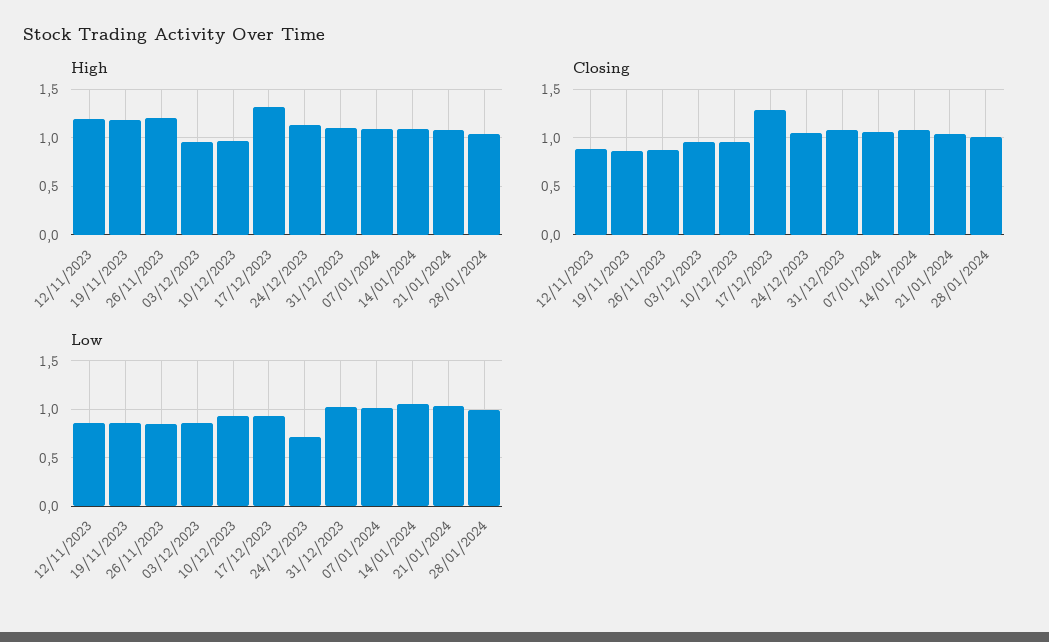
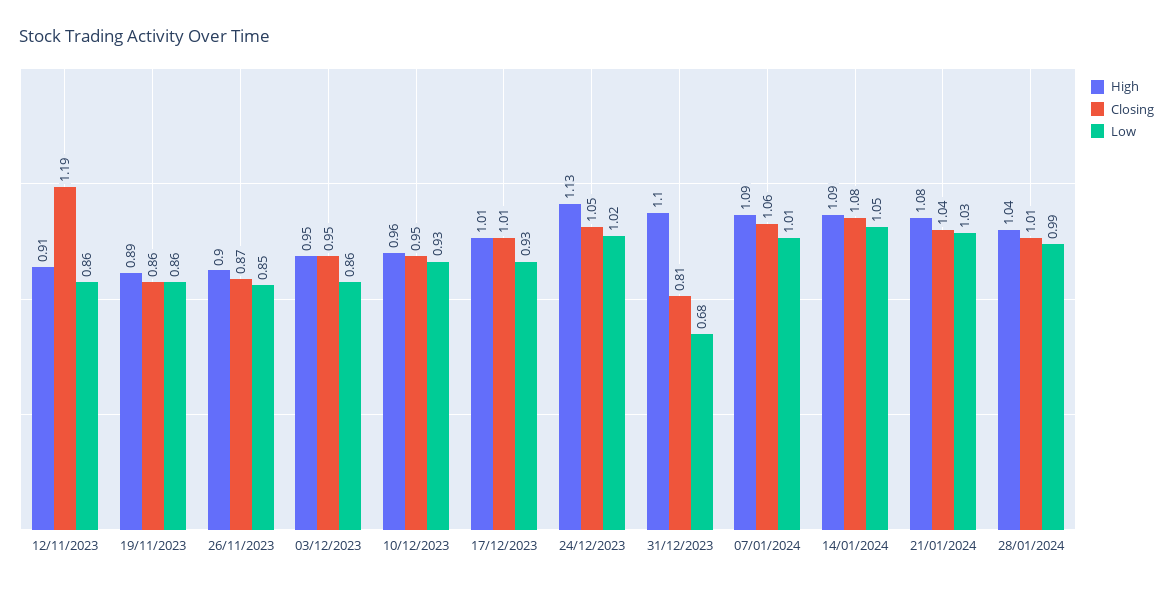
  {
    "High": {
-     "12/11/2023": 1.2,
+     "12/11/2023": 0.91,
-     "19/11/2023": 1.2,
+     "19/11/2023": 0.89,
-     "26/11/2023": 1.2,
+     "26/11/2023": 0.9,
      "03/12/2023": 0.95,
      "10/12/2023": 0.96,
-     "17/12/2023": 1.3,
+     "17/12/2023": 1.01,
      "24/12/2023": 1.13,
      "31/12/2023": 1.1,
      "07/01/2024": 1.09,
      "14/01/2024": 1.09,
      "21/01/2024": 1.08,
      "28/01/2024": 1.04
    },
    "Closing": {
-     "12/11/2023": 0.9,
+     "12/11/2023": 1.19,
      "19/11/2023": 0.86,
      "26/11/2023": 0.87,
      "03/12/2023": 0.95,
      "10/12/2023": 0.95,
-     "17/12/2023": 1.3,
+     "17/12/2023": 1.01,
      "24/12/2023": 1.05,
-     "31/12/2023": 1.1,
+     "31/12/2023": 0.81,
      "07/01/2024": 1.06,
      "14/01/2024": 1.08,
      "21/01/2024": 1.04,
      "28/01/2024": 1.01
    },
    "Low": {
      "12/11/2023": 0.86,
      "19/11/2023": 0.86,
      "26/11/2023": 0.85,
      "03/12/2023": 0.86,
      "10/12/2023": 0.93,
      "17/12/2023": 0.93,
-     "24/12/2023": 0.7,
+     "24/12/2023": 1.02,
-     "31/12/2023": 1,
+     "31/12/2023": 0.68,
      "07/01/2024": 1.01,
      "14/01/2024": 1.05,
      "21/01/2024": 1.03,
      "28/01/2024": 0.99
    }
  }

